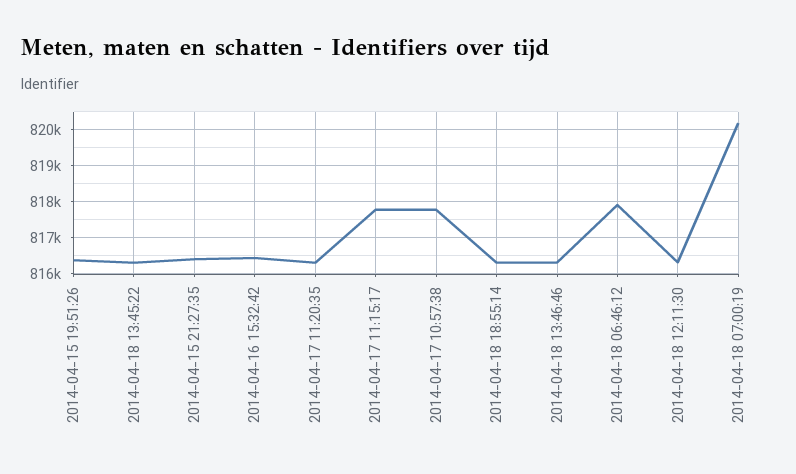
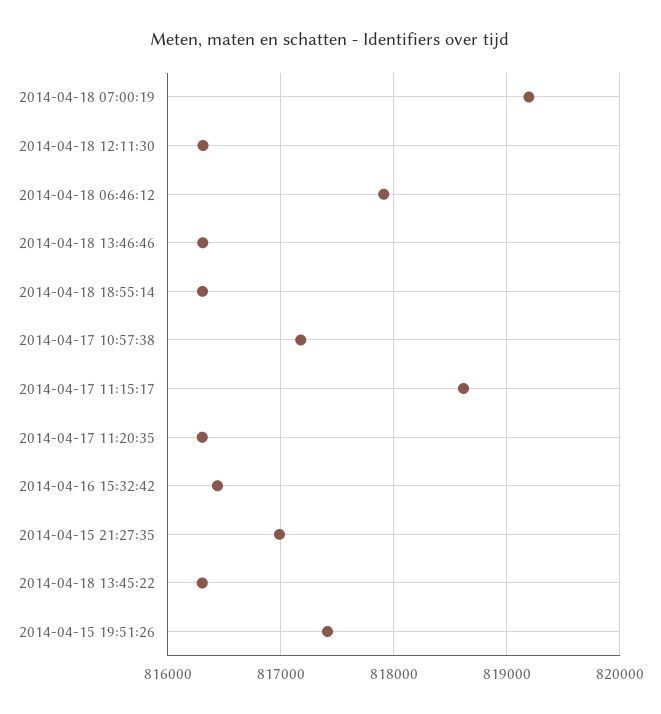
  {
-   "2014-04-15 19:51:26": 816400,
+   "2014-04-15 19:51:26": 817400,
    "2014-04-18 13:45:22": 816300,
-   "2014-04-15 21:27:35": 816400,
+   "2014-04-15 21:27:35": 817000,
    "2014-04-16 15:32:42": 816400,
    "2014-04-17 11:20:35": 816300,
-   "2014-04-17 11:15:17": 817800,
+   "2014-04-17 11:15:17": 818600,
-   "2014-04-17 10:57:38": 817800,
+   "2014-04-17 10:57:38": 817200,
    "2014-04-18 18:55:14": 816300,
    "2014-04-18 13:46:46": 816300,
    "2014-04-18 06:46:12": 817900,
    "2014-04-18 12:11:30": 816300,
-   "2014-04-18 07:00:19": 820200
+   "2014-04-18 07:00:19": 819200
  }

